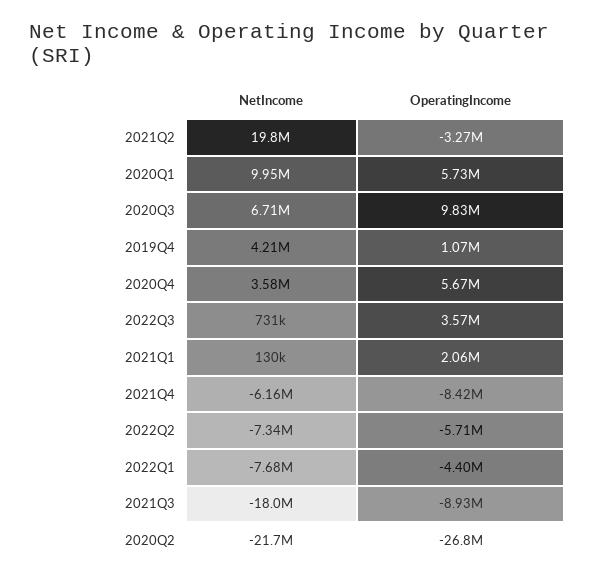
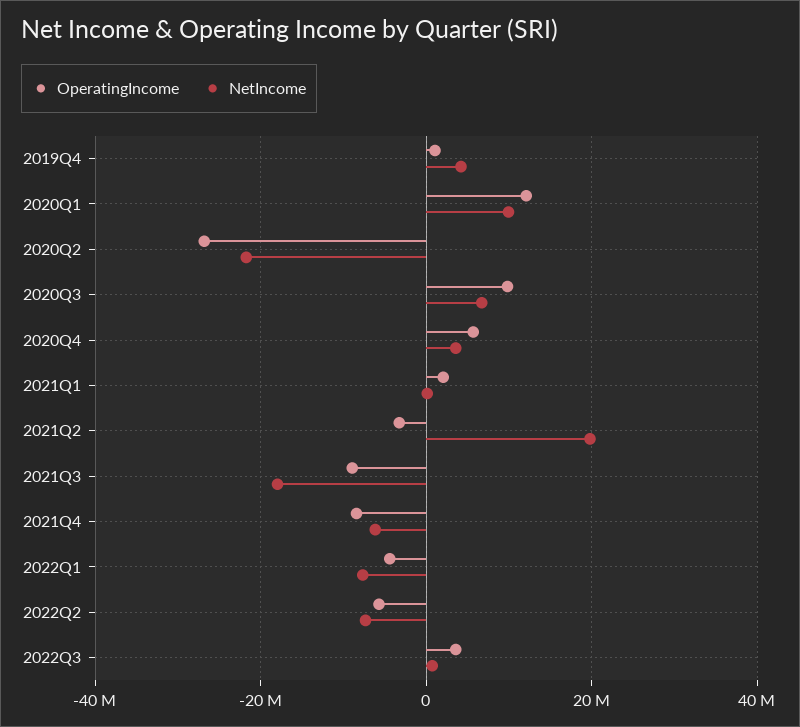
  {
    "NetIncome": {
      "2021Q2": 19800000,
      "2020Q1": 9950000,
      "2020Q3": 6710000,
      "2019Q4": 4210000,
      "2020Q4": 3580000,
      "2022Q3": 731000,
      "2021Q1": 130000,
      "2021Q4": -6160000,
      "2022Q2": -7340000,
      "2022Q1": -7680000,
      "2021Q3": -18000000,
      "2020Q2": -21700000
    },
    "OperatingIncome": {
      "2021Q2": -3270000,
-     "2020Q1": 5730000,
+     "2020Q1": 12000000,
      "2020Q3": 9830000,
      "2019Q4": 1070000,
      "2020Q4": 5670000,
      "2022Q3": 3570000,
      "2021Q1": 2060000,
      "2021Q4": -8420000,
      "2022Q2": -5710000,
      "2022Q1": -4400000,
      "2021Q3": -8930000,
      "2020Q2": -26800000
    }
  }

